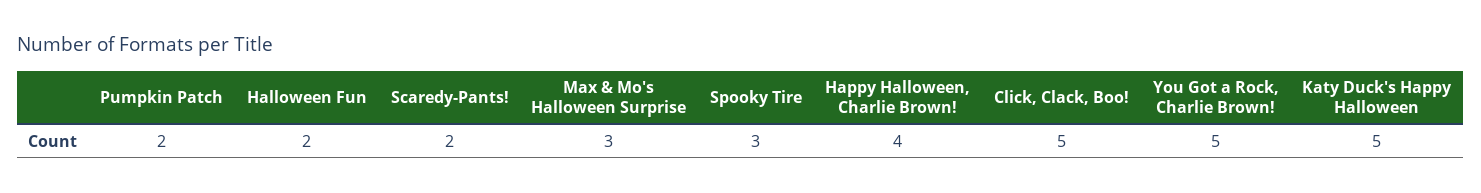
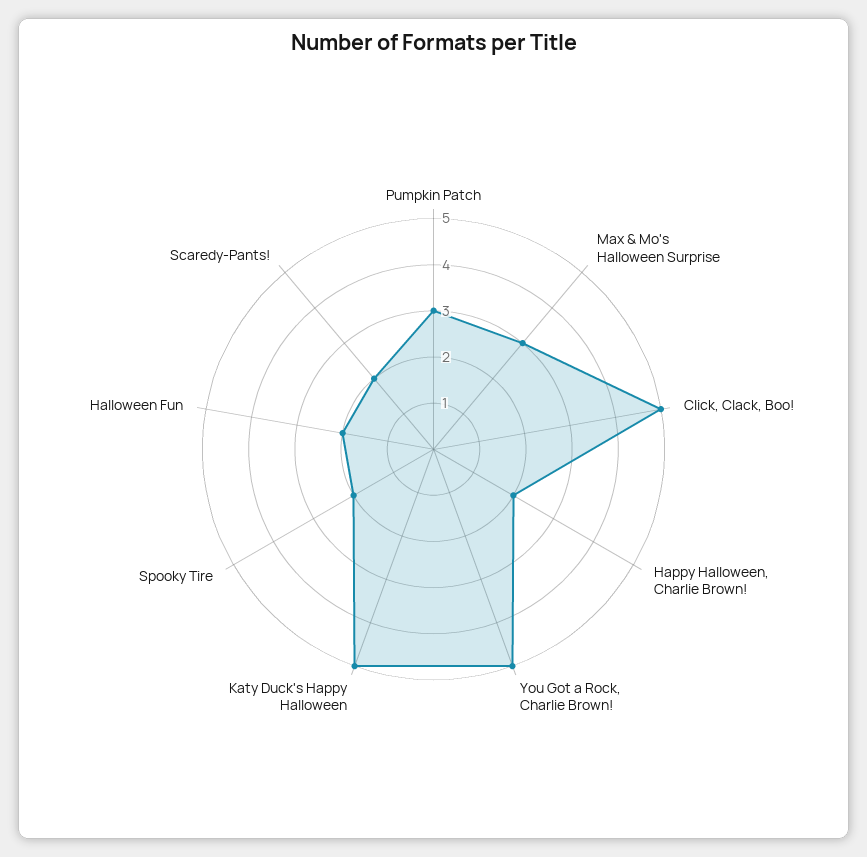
  {
-   "Pumpkin Patch": 2,
+   "Pumpkin Patch": 3,
    "Halloween Fun": 2,
    "Scaredy-Pants!": 2,
    "Max & Mo's Halloween Surprise": 3,
-   "Spooky Tire": 3,
+   "Spooky Tire": 2,
-   "Happy Halloween, Charlie Brown!": 4,
+   "Happy Halloween, Charlie Brown!": 2,
    "Click, Clack, Boo!": 5,
    "You Got a Rock, Charlie Brown!": 5,
    "Katy Duck's Happy Halloween": 5
  }

